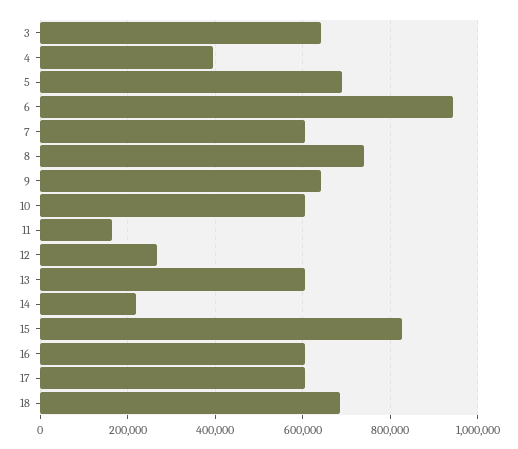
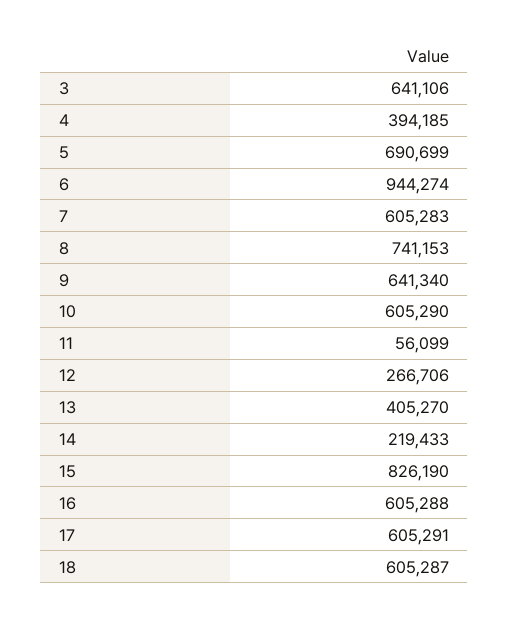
  {
    "3": 641106,
    "4": 394185,
    "5": 690699,
    "6": 944274,
    "7": 605283,
    "8": 741153,
    "9": 641340,
    "10": 605290,
-   "11": 160000,
+   "11": 56099,
    "12": 266706,
-   "13": 600000,
+   "13": 405270,
    "14": 219433,
    "15": 826190,
    "16": 605288,
    "17": 605291,
-   "18": 680000
+   "18": 605287
  }

